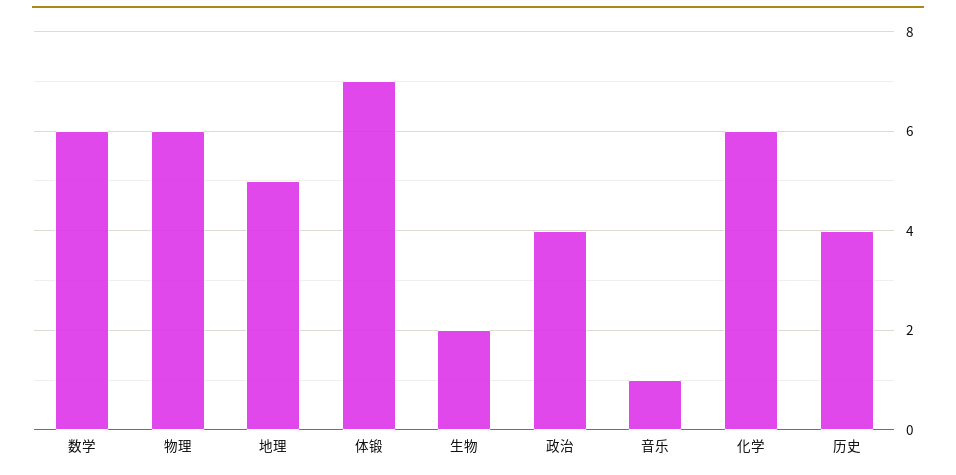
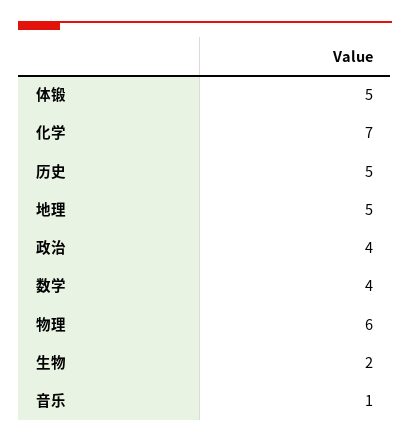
  {
-   "数学": 6,
+   "数学": 4,
    "物理": 6,
    "地理": 5,
-   "体锻": 7,
+   "体锻": 5,
    "生物": 2,
    "政治": 4,
    "音乐": 1,
-   "化学": 6,
+   "化学": 7,
-   "历史": 4
+   "历史": 5
  }

